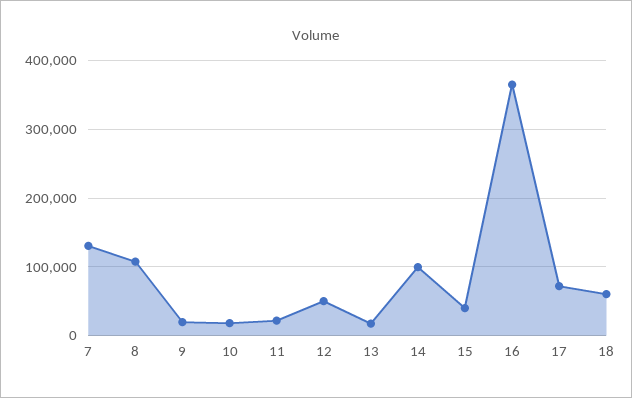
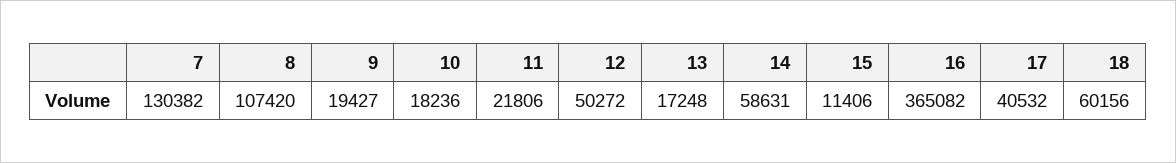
  {
    "7": 130382,
    "8": 107420,
    "9": 19427,
    "10": 18236,
    "11": 21806,
    "12": 50272,
    "13": 17248,
-   "14": 100000,
+   "14": 58631,
-   "15": 40000,
+   "15": 11406,
    "16": 365082,
-   "17": 70000,
+   "17": 40532,
    "18": 60156
  }

